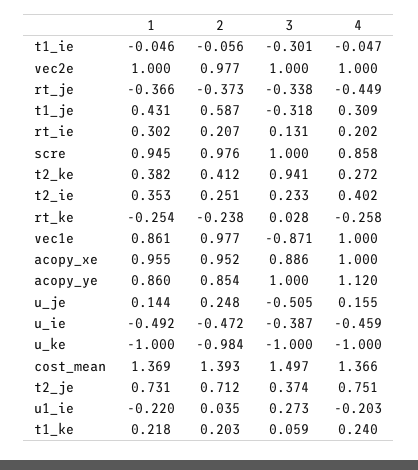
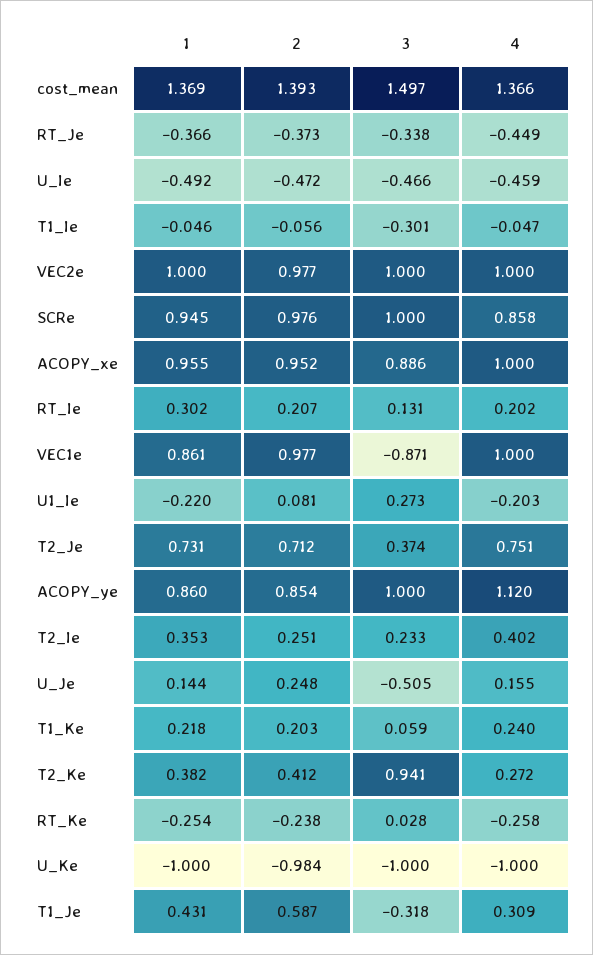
  {
    "1": {
      "t1_ie": -0.046,
      "vec2e": 1,
      "rt_je": -0.366,
      "t1_je": 0.431,
      "rt_ie": 0.302,
      "scre": 0.945,
      "t2_ke": 0.382,
      "t2_ie": 0.353,
      "rt_ke": -0.254,
      "vec1e": 0.861,
      "acopy_xe": 0.955,
      "acopy_ye": 0.86,
      "u_je": 0.144,
      "u_ie": -0.492,
      "u_ke": -1,
      "cost_mean": 1.369,
      "t2_je": 0.731,
      "u1_ie": -0.22,
      "t1_ke": 0.218
    },
    "2": {
      "t1_ie": -0.056,
      "vec2e": 0.977,
      "rt_je": -0.373,
      "t1_je": 0.587,
      "rt_ie": 0.207,
      "scre": 0.976,
      "t2_ke": 0.412,
      "t2_ie": 0.251,
      "rt_ke": -0.238,
      "vec1e": 0.977,
      "acopy_xe": 0.952,
      "acopy_ye": 0.854,
      "u_je": 0.248,
      "u_ie": -0.472,
      "u_ke": -0.984,
      "cost_mean": 1.393,
      "t2_je": 0.712,
-     "u1_ie": 0.035,
+     "u1_ie": 0.081,
      "t1_ke": 0.203
    },
    "3": {
      "t1_ie": -0.301,
      "vec2e": 1,
      "rt_je": -0.338,
      "t1_je": -0.318,
      "rt_ie": 0.131,
      "scre": 1,
      "t2_ke": 0.941,
      "t2_ie": 0.233,
      "rt_ke": 0.028,
      "vec1e": -0.871,
      "acopy_xe": 0.886,
      "acopy_ye": 1,
      "u_je": -0.505,
-     "u_ie": -0.387,
+     "u_ie": -0.466,
      "u_ke": -1,
      "cost_mean": 1.497,
      "t2_je": 0.374,
      "u1_ie": 0.273,
      "t1_ke": 0.059
    },
    "4": {
      "t1_ie": -0.047,
      "vec2e": 1,
      "rt_je": -0.449,
      "t1_je": 0.309,
      "rt_ie": 0.202,
      "scre": 0.858,
      "t2_ke": 0.272,
      "t2_ie": 0.402,
      "rt_ke": -0.258,
      "vec1e": 1,
      "acopy_xe": 1,
      "acopy_ye": 1.12,
      "u_je": 0.155,
      "u_ie": -0.459,
      "u_ke": -1,
      "cost_mean": 1.366,
      "t2_je": 0.751,
      "u1_ie": -0.203,
      "t1_ke": 0.24
    }
  }

